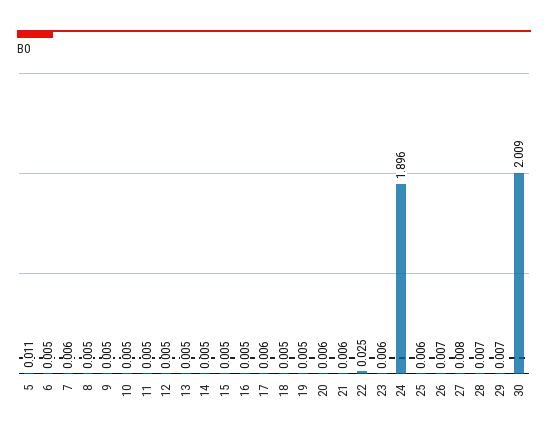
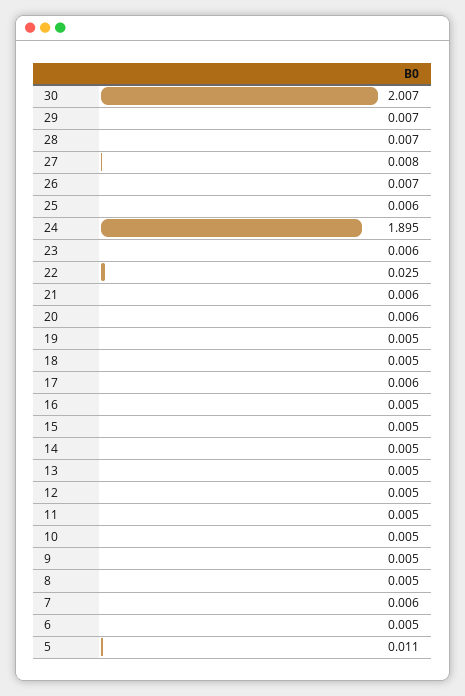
  {
    "5": 0.011,
    "6": 0.005,
    "7": 0.006,
    "8": 0.005,
    "9": 0.005,
    "10": 0.005,
    "11": 0.005,
    "12": 0.005,
    "13": 0.005,
    "14": 0.005,
    "15": 0.005,
    "16": 0.005,
    "17": 0.006,
    "18": 0.005,
    "19": 0.005,
    "20": 0.006,
    "21": 0.006,
    "22": 0.025,
    "23": 0.006,
-   "24": 1.896,
+   "24": 1.895,
    "25": 0.006,
    "26": 0.007,
    "27": 0.008,
    "28": 0.007,
    "29": 0.007,
-   "30": 2.009
+   "30": 2.007
  }

